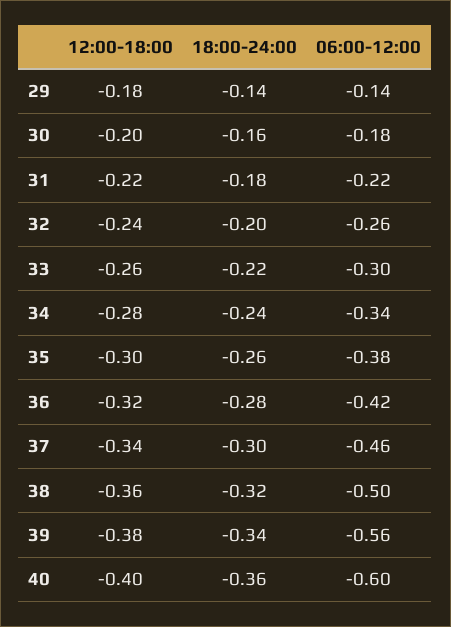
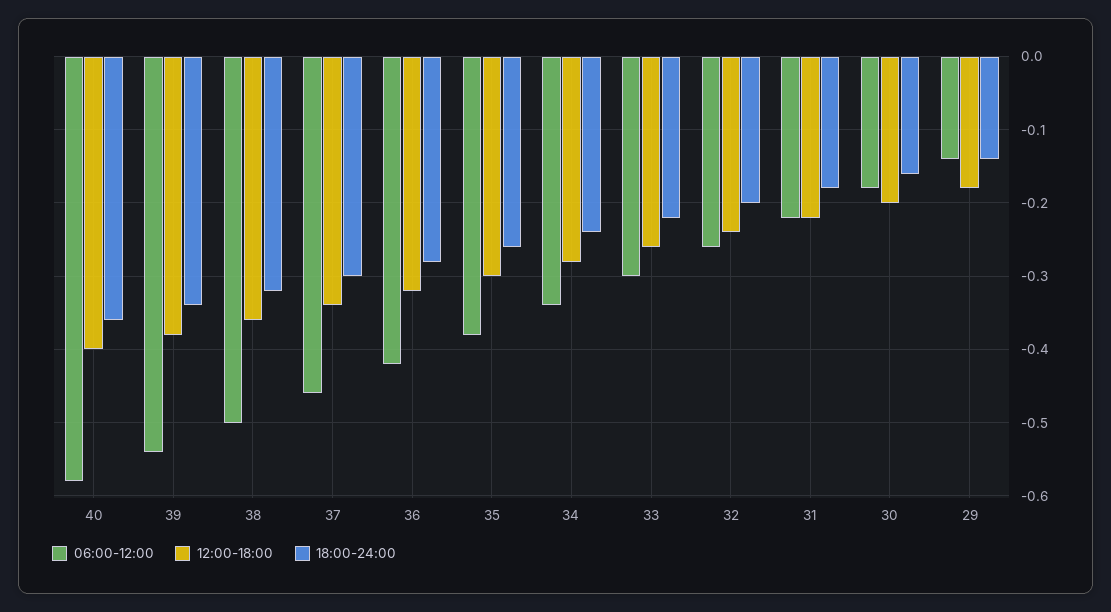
  {
    "12:00-18:00": {
      "29": -0.18,
      "30": -0.2,
      "31": -0.22,
      "32": -0.24,
      "33": -0.26,
      "34": -0.28,
      "35": -0.3,
      "36": -0.32,
      "37": -0.34,
      "38": -0.36,
      "39": -0.38,
      "40": -0.4
    },
    "18:00-24:00": {
      "29": -0.14,
      "30": -0.16,
      "31": -0.18,
      "32": -0.2,
      "33": -0.22,
      "34": -0.24,
      "35": -0.26,
      "36": -0.28,
      "37": -0.3,
      "38": -0.32,
      "39": -0.34,
      "40": -0.36
    },
    "06:00-12:00": {
      "29": -0.14,
      "30": -0.18,
      "31": -0.22,
      "32": -0.26,
      "33": -0.3,
      "34": -0.34,
      "35": -0.38,
      "36": -0.42,
      "37": -0.46,
      "38": -0.5,
-     "39": -0.56,
+     "39": -0.54,
-     "40": -0.6
+     "40": -0.58
    }
  }

